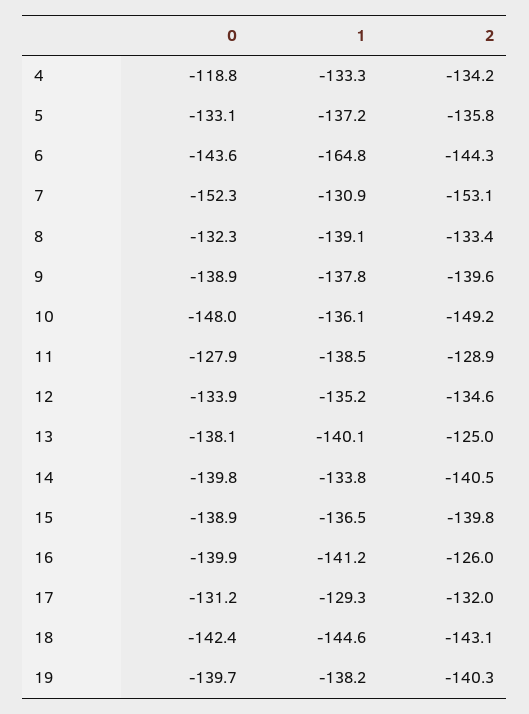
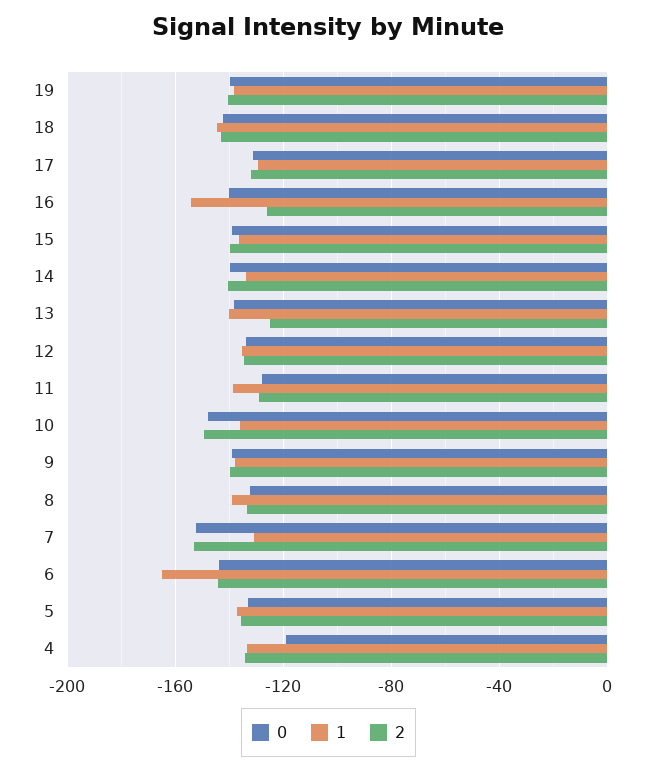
  {
    "0": {
      "4": -118.8,
      "5": -133.1,
      "6": -143.6,
      "7": -152.3,
      "8": -132.3,
      "9": -138.9,
      "10": -148,
      "11": -127.9,
      "12": -133.9,
      "13": -138.1,
      "14": -139.8,
      "15": -138.9,
      "16": -139.9,
      "17": -131.2,
      "18": -142.4,
      "19": -139.7
    },
    "1": {
      "4": -133.3,
      "5": -137.2,
      "6": -164.8,
      "7": -130.9,
      "8": -139.1,
      "9": -137.8,
      "10": -136.1,
      "11": -138.5,
      "12": -135.2,
      "13": -140.1,
      "14": -133.8,
      "15": -136.5,
-     "16": -141.2,
+     "16": -155,
      "17": -129.3,
      "18": -144.6,
      "19": -138.2
    },
    "2": {
      "4": -134.2,
      "5": -135.8,
      "6": -144.3,
      "7": -153.1,
      "8": -133.4,
      "9": -139.6,
      "10": -149.2,
      "11": -128.9,
      "12": -134.6,
      "13": -125,
      "14": -140.5,
      "15": -139.8,
      "16": -126,
      "17": -132,
      "18": -143.1,
      "19": -140.3
    }
  }

